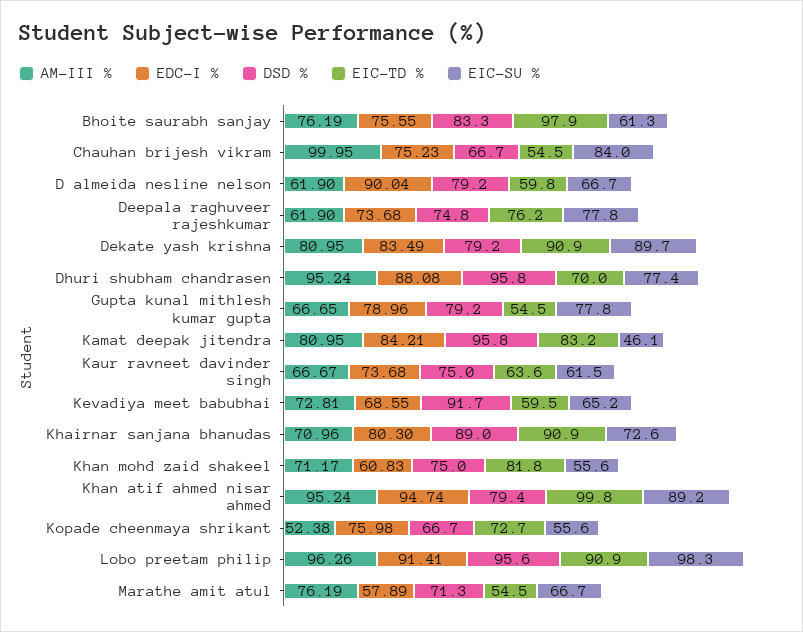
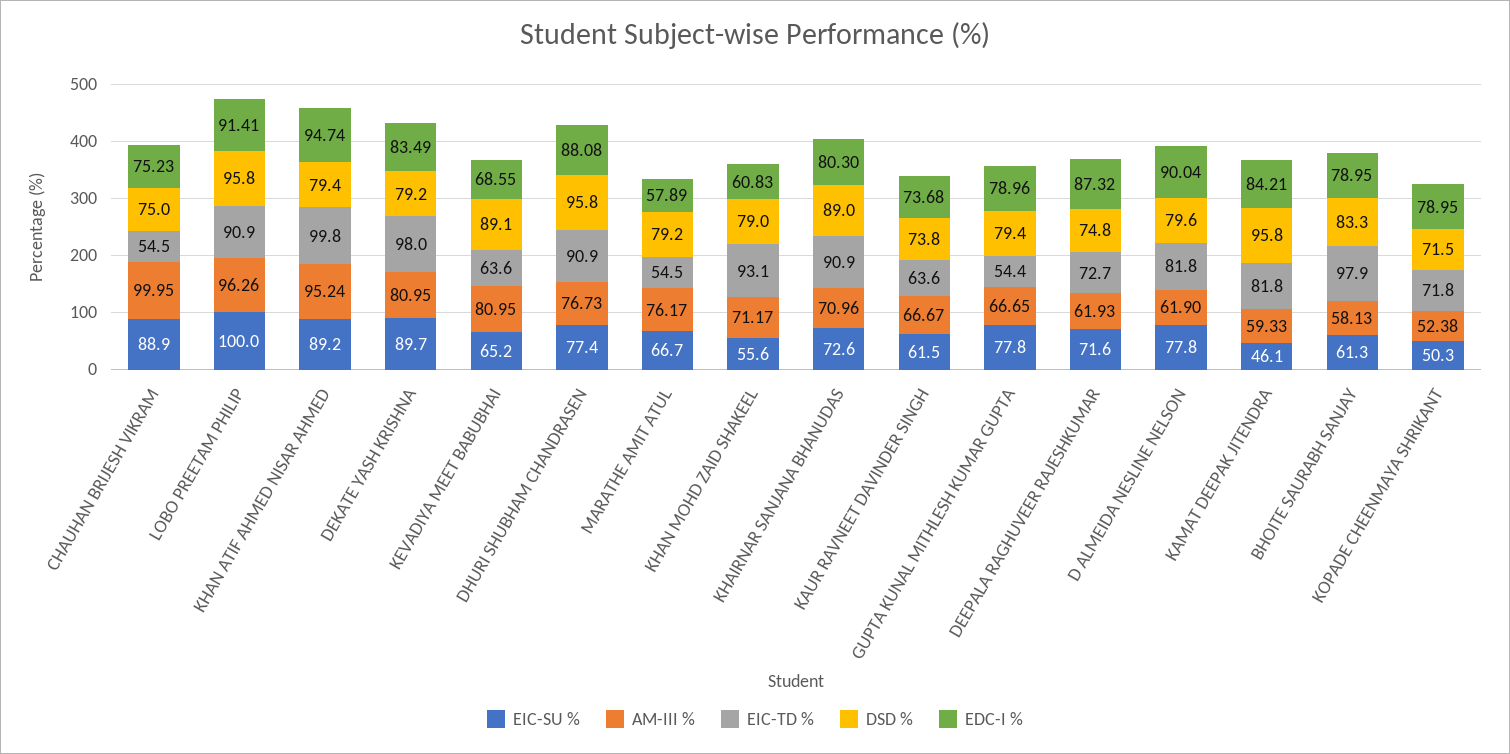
  {
    "AM-III %": {
-     "Bhoite saurabh sanjay": 76.19,
+     "Bhoite saurabh sanjay": 58.13,
      "Chauhan brijesh vikram": 99.95,
      "D almeida nesline nelson": 61.9,
-     "Deepala raghuveer rajeshkumar": 61.9,
+     "Deepala raghuveer rajeshkumar": 61.93,
      "Dekate yash krishna": 80.95,
-     "Dhuri shubham chandrasen": 95.24,
+     "Dhuri shubham chandrasen": 76.73,
      "Gupta kunal mithlesh kumar gupta": 66.65,
-     "Kamat deepak jitendra": 80.95,
+     "Kamat deepak jitendra": 59.33,
      "Kaur ravneet davinder singh": 66.67,
-     "Kevadiya meet babubhai": 72.81,
+     "Kevadiya meet babubhai": 80.95,
      "Khairnar sanjana bhanudas": 70.96,
      "Khan mohd zaid shakeel": 71.17,
      "Khan atif ahmed nisar ahmed": 95.24,
      "Kopade cheenmaya shrikant": 52.38,
      "Lobo preetam philip": 96.26,
-     "Marathe amit atul": 76.19
+     "Marathe amit atul": 76.17
    },
    "EDC-I %": {
-     "Bhoite saurabh sanjay": 75.55,
+     "Bhoite saurabh sanjay": 78.95,
      "Chauhan brijesh vikram": 75.23,
      "D almeida nesline nelson": 90.04,
-     "Deepala raghuveer rajeshkumar": 73.68,
+     "Deepala raghuveer rajeshkumar": 87.32,
      "Dekate yash krishna": 83.49,
      "Dhuri shubham chandrasen": 88.08,
      "Gupta kunal mithlesh kumar gupta": 78.96,
      "Kamat deepak jitendra": 84.21,
      "Kaur ravneet davinder singh": 73.68,
      "Kevadiya meet babubhai": 68.55,
      "Khairnar sanjana bhanudas": 80.3,
      "Khan mohd zaid shakeel": 60.83,
      "Khan atif ahmed nisar ahmed": 94.74,
-     "Kopade cheenmaya shrikant": 75.98,
+     "Kopade cheenmaya shrikant": 78.95,
      "Lobo preetam philip": 91.41,
      "Marathe amit atul": 57.89
    },
    "DSD %": {
      "Bhoite saurabh sanjay": 83.3,
-     "Chauhan brijesh vikram": 66.7,
+     "Chauhan brijesh vikram": 75,
-     "D almeida nesline nelson": 79.2,
+     "D almeida nesline nelson": 79.6,
      "Deepala raghuveer rajeshkumar": 74.8,
      "Dekate yash krishna": 79.2,
      "Dhuri shubham chandrasen": 95.8,
-     "Gupta kunal mithlesh kumar gupta": 79.2,
+     "Gupta kunal mithlesh kumar gupta": 79.4,
      "Kamat deepak jitendra": 95.8,
-     "Kaur ravneet davinder singh": 75,
+     "Kaur ravneet davinder singh": 73.8,
-     "Kevadiya meet babubhai": 91.7,
+     "Kevadiya meet babubhai": 89.1,
      "Khairnar sanjana bhanudas": 89,
-     "Khan mohd zaid shakeel": 75,
+     "Khan mohd zaid shakeel": 79,
      "Khan atif ahmed nisar ahmed": 79.4,
-     "Kopade cheenmaya shrikant": 66.7,
+     "Kopade cheenmaya shrikant": 71.5,
-     "Lobo preetam philip": 95.6,
+     "Lobo preetam philip": 95.8,
-     "Marathe amit atul": 71.3
+     "Marathe amit atul": 79.2
    },
    "EIC-TD %": {
      "Bhoite saurabh sanjay": 97.9,
      "Chauhan brijesh vikram": 54.5,
-     "D almeida nesline nelson": 59.8,
+     "D almeida nesline nelson": 81.8,
-     "Deepala raghuveer rajeshkumar": 76.2,
+     "Deepala raghuveer rajeshkumar": 72.7,
-     "Dekate yash krishna": 90.9,
+     "Dekate yash krishna": 98,
-     "Dhuri shubham chandrasen": 70,
+     "Dhuri shubham chandrasen": 90.9,
-     "Gupta kunal mithlesh kumar gupta": 54.5,
+     "Gupta kunal mithlesh kumar gupta": 54.4,
-     "Kamat deepak jitendra": 83.2,
+     "Kamat deepak jitendra": 81.8,
      "Kaur ravneet davinder singh": 63.6,
-     "Kevadiya meet babubhai": 59.5,
+     "Kevadiya meet babubhai": 63.6,
      "Khairnar sanjana bhanudas": 90.9,
-     "Khan mohd zaid shakeel": 81.8,
+     "Khan mohd zaid shakeel": 93.1,
      "Khan atif ahmed nisar ahmed": 99.8,
-     "Kopade cheenmaya shrikant": 72.7,
+     "Kopade cheenmaya shrikant": 71.8,
      "Lobo preetam philip": 90.9,
      "Marathe amit atul": 54.5
    },
    "EIC-SU %": {
      "Bhoite saurabh sanjay": 61.3,
-     "Chauhan brijesh vikram": 84,
+     "Chauhan brijesh vikram": 88.9,
-     "D almeida nesline nelson": 66.7,
+     "D almeida nesline nelson": 77.8,
-     "Deepala raghuveer rajeshkumar": 77.8,
+     "Deepala raghuveer rajeshkumar": 71.6,
      "Dekate yash krishna": 89.7,
      "Dhuri shubham chandrasen": 77.4,
      "Gupta kunal mithlesh kumar gupta": 77.8,
      "Kamat deepak jitendra": 46.1,
      "Kaur ravneet davinder singh": 61.5,
      "Kevadiya meet babubhai": 65.2,
      "Khairnar sanjana bhanudas": 72.6,
      "Khan mohd zaid shakeel": 55.6,
      "Khan atif ahmed nisar ahmed": 89.2,
-     "Kopade cheenmaya shrikant": 55.6,
+     "Kopade cheenmaya shrikant": 50.3,
-     "Lobo preetam philip": 98.3,
+     "Lobo preetam philip": 100,
      "Marathe amit atul": 66.7
    }
  }

